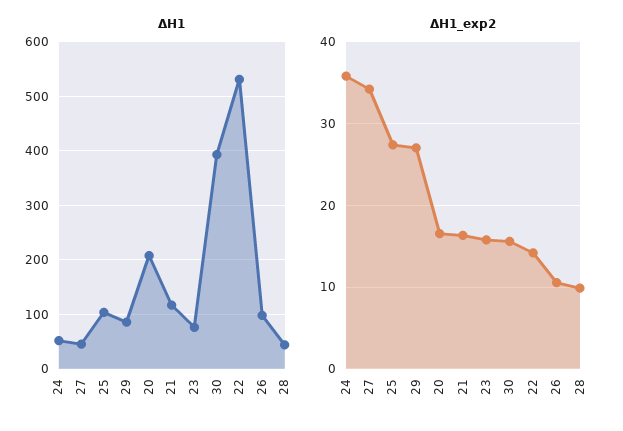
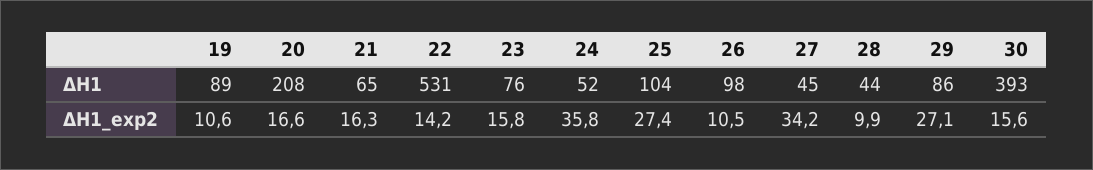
  {
    "ΔH1": {
      "24": 52,
      "27": 45,
      "25": 104,
      "29": 86,
      "20": 208,
-     "21": 120,
+     "21": 65,
      "23": 76,
      "30": 393,
      "22": 531,
      "26": 98,
-     "28": 44
+     "28": 44,
+     "19": 89
    },
    "ΔH1_exp2": {
      "24": 35.8,
      "27": 34.2,
      "25": 27.4,
      "29": 27.1,
      "20": 16.6,
      "21": 16.3,
      "23": 15.8,
      "30": 15.6,
      "22": 14.2,
      "26": 10.5,
-     "28": 9.9
+     "28": 9.9,
+     "19": 10.6
    }
  }

